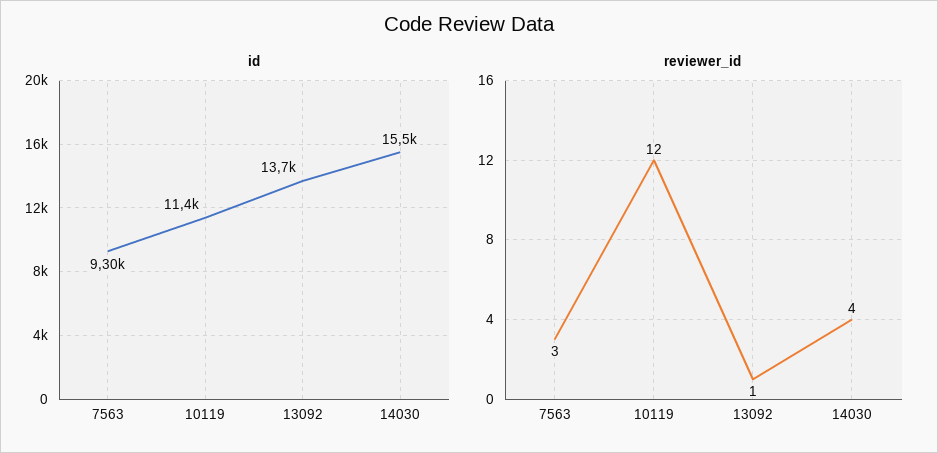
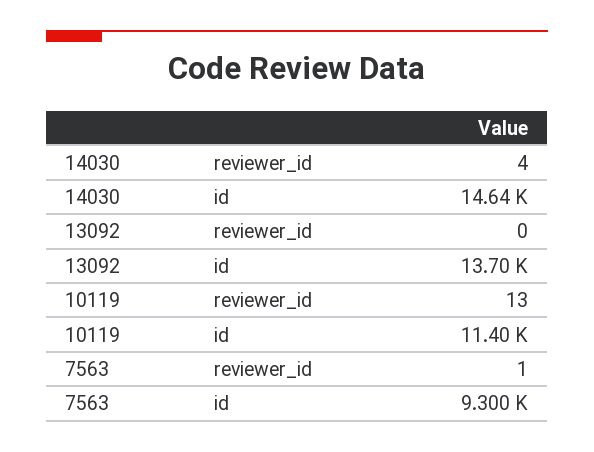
  {
    "id": {
      "7563": 9300,
      "10119": 11400,
      "13092": 13700,
-     "14030": 15500
+     "14030": 14640
    },
    "reviewer_id": {
-     "7563": 3,
+     "7563": 1,
-     "10119": 12,
+     "10119": 13,
-     "13092": 1,
+     "13092": 0,
      "14030": 4
    }
  }

